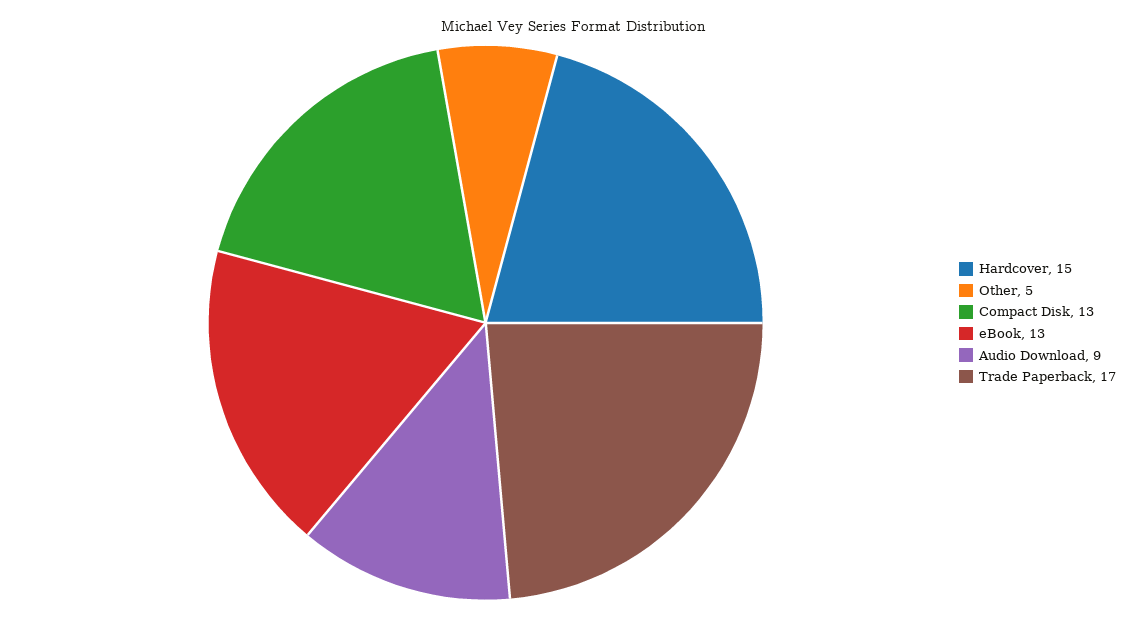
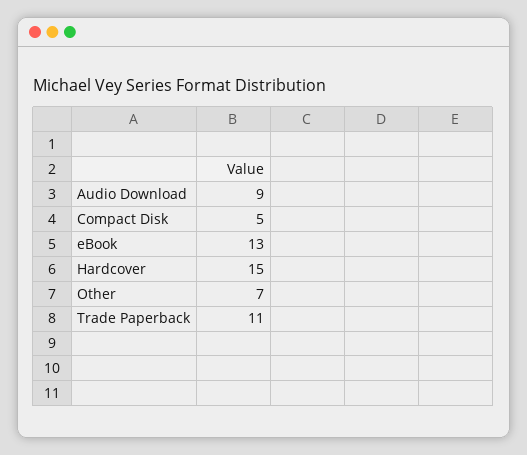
  {
    "Hardcover": 15,
-   "Other": 5,
+   "Other": 7,
-   "Compact Disk": 13,
+   "Compact Disk": 5,
    "eBook": 13,
    "Audio Download": 9,
-   "Trade Paperback": 17
+   "Trade Paperback": 11
  }

